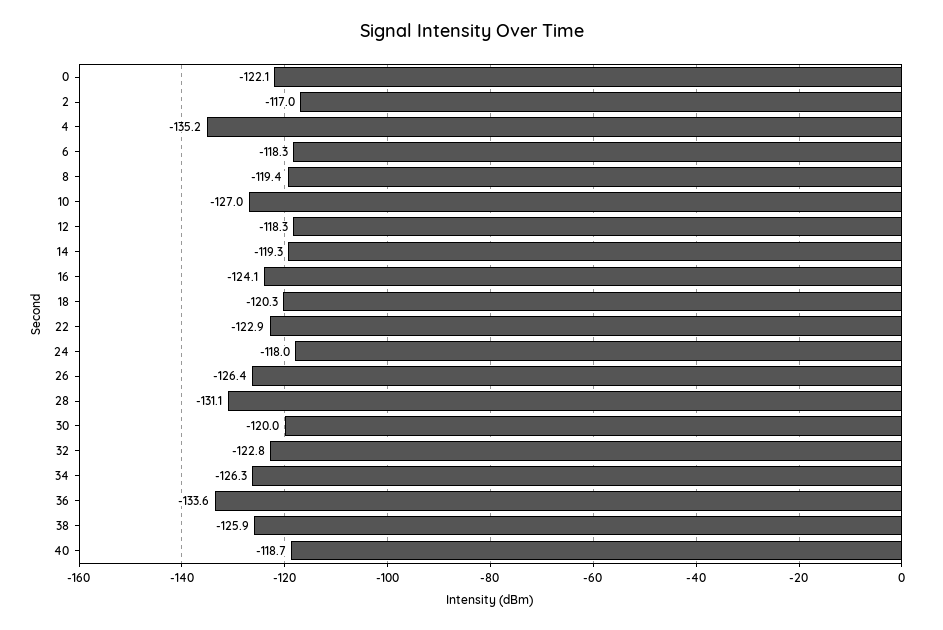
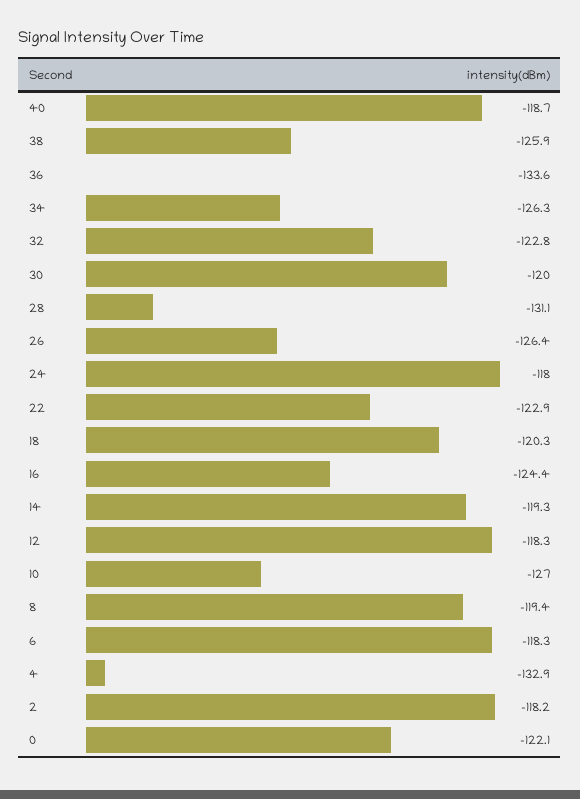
  {
    "0": -122.1,
-   "2": -117,
+   "2": -118.2,
-   "4": -135.2,
+   "4": -132.9,
    "6": -118.3,
    "8": -119.4,
    "10": -127,
    "12": -118.3,
    "14": -119.3,
-   "16": -124.1,
+   "16": -124.4,
    "18": -120.3,
    "22": -122.9,
    "24": -118,
    "26": -126.4,
    "28": -131.1,
    "30": -120,
    "32": -122.8,
    "34": -126.3,
    "36": -133.6,
    "38": -125.9,
    "40": -118.7
  }

